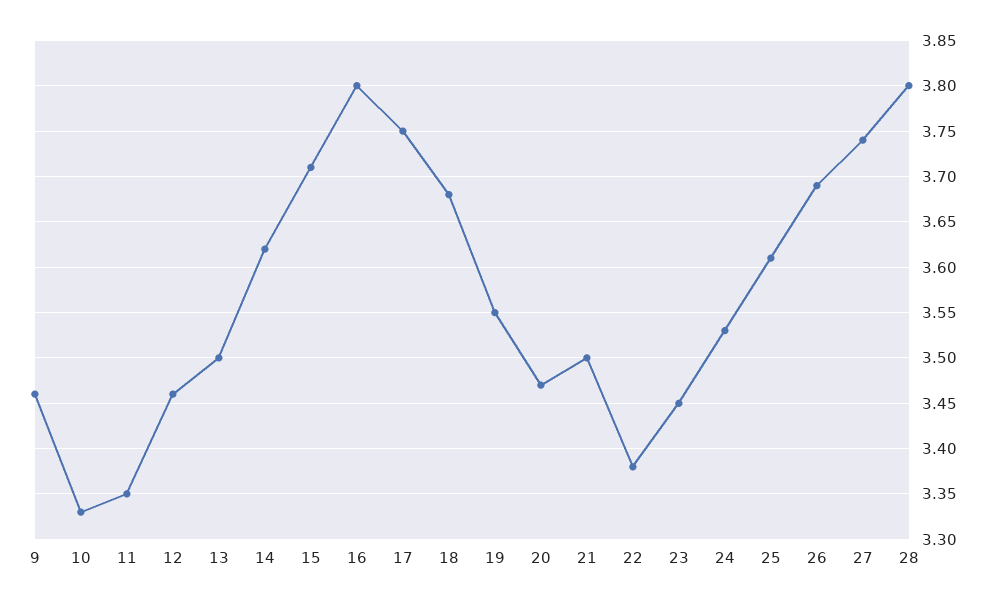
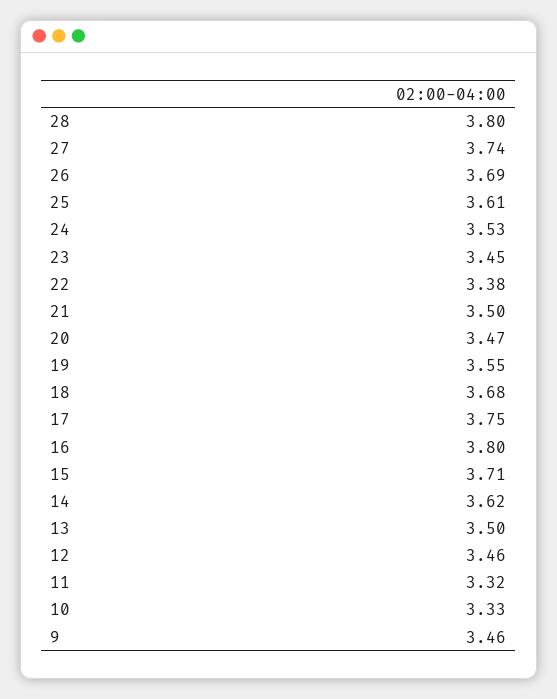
  {
    "9": 3.46,
    "10": 3.33,
-   "11": 3.35,
+   "11": 3.32,
    "12": 3.46,
    "13": 3.5,
    "14": 3.62,
    "15": 3.71,
    "16": 3.8,
    "17": 3.75,
    "18": 3.68,
    "19": 3.55,
    "20": 3.47,
    "21": 3.5,
    "22": 3.38,
    "23": 3.45,
    "24": 3.53,
    "25": 3.61,
    "26": 3.69,
    "27": 3.74,
    "28": 3.8
  }

